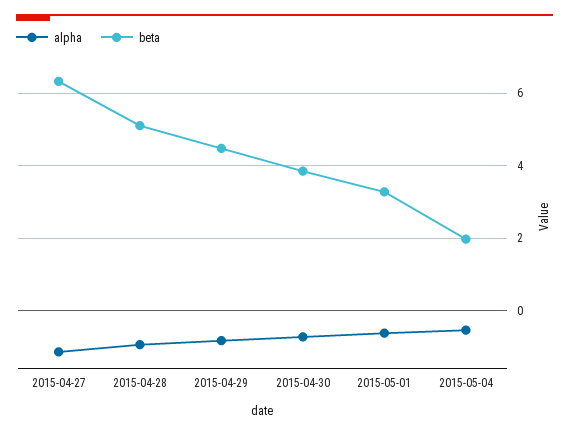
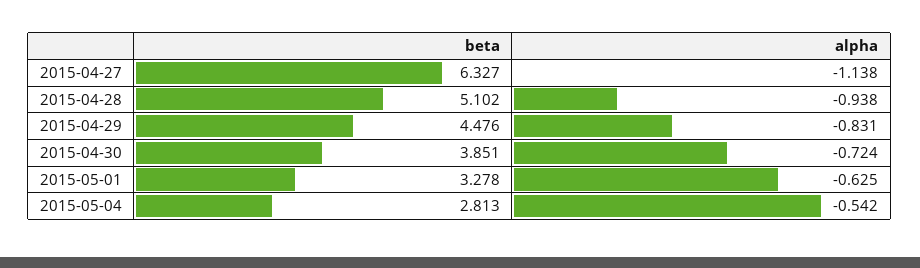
  {
    "alpha": {
      "2015-04-27": -1.138,
      "2015-04-28": -0.938,
      "2015-04-29": -0.831,
      "2015-04-30": -0.724,
      "2015-05-01": -0.625,
      "2015-05-04": -0.542
    },
    "beta": {
      "2015-04-27": 6.327,
      "2015-04-28": 5.102,
      "2015-04-29": 4.476,
      "2015-04-30": 3.851,
      "2015-05-01": 3.278,
-     "2015-05-04": 2
+     "2015-05-04": 2.813
    }
  }

